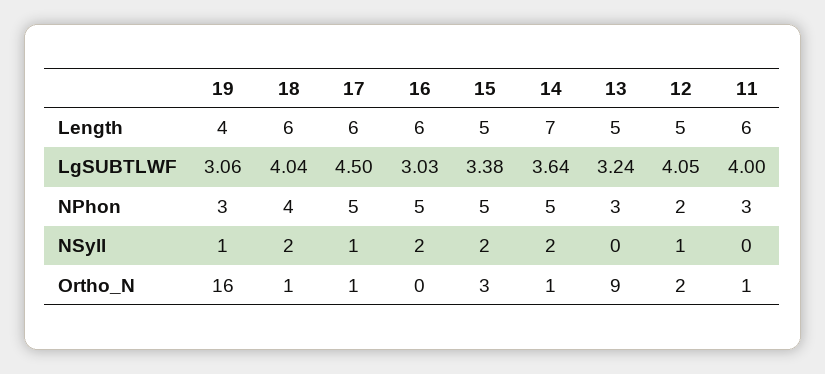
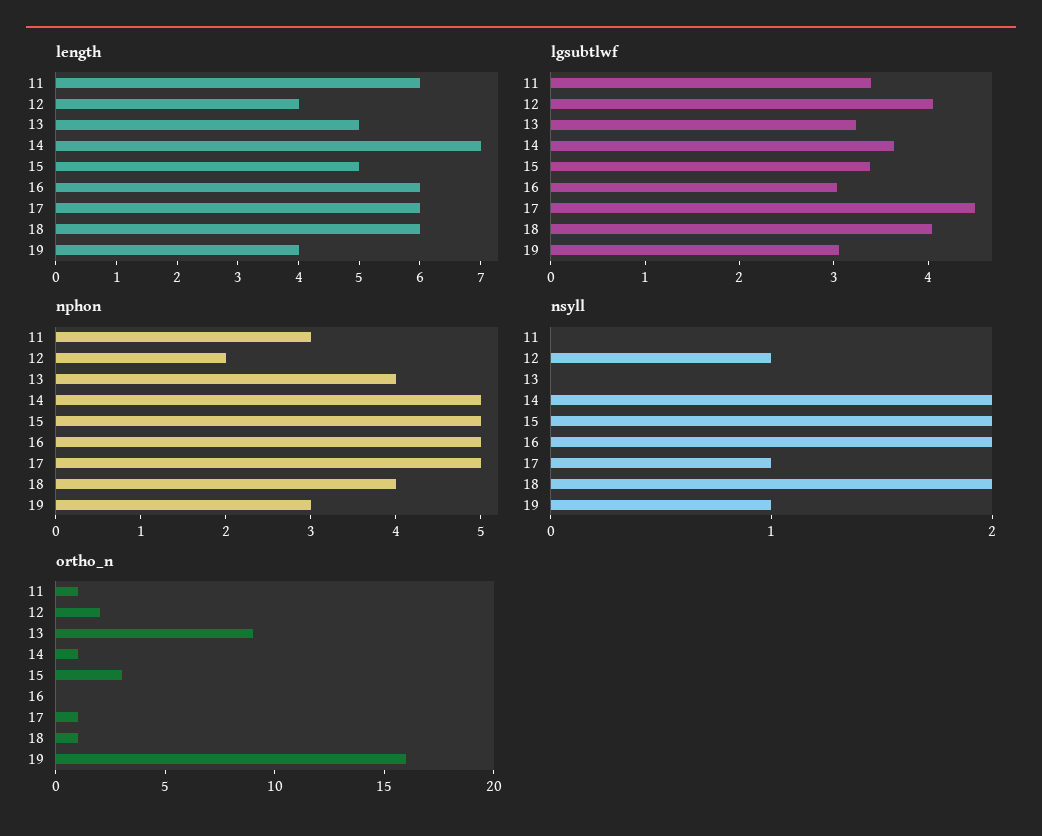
  {
    "Length": {
      "19": 4,
      "18": 6,
      "17": 6,
      "16": 6,
      "15": 5,
      "14": 7,
      "13": 5,
-     "12": 5,
+     "12": 4,
      "11": 6
    },
    "LgSUBTLWF": {
      "19": 3.06,
      "18": 4.04,
      "17": 4.5,
      "16": 3.03,
      "15": 3.38,
      "14": 3.64,
      "13": 3.24,
      "12": 4.05,
-     "11": 4
+     "11": 3.4
    },
    "NPhon": {
      "19": 3,
      "18": 4,
      "17": 5,
      "16": 5,
      "15": 5,
      "14": 5,
-     "13": 3,
+     "13": 4,
      "12": 2,
      "11": 3
    },
    "NSyll": {
      "19": 1,
      "18": 2,
      "17": 1,
      "16": 2,
      "15": 2,
      "14": 2,
      "13": 0,
      "12": 1,
      "11": 0
    },
    "Ortho_N": {
      "19": 16,
      "18": 1,
      "17": 1,
      "16": 0,
      "15": 3,
      "14": 1,
      "13": 9,
      "12": 2,
      "11": 1
    }
  }

